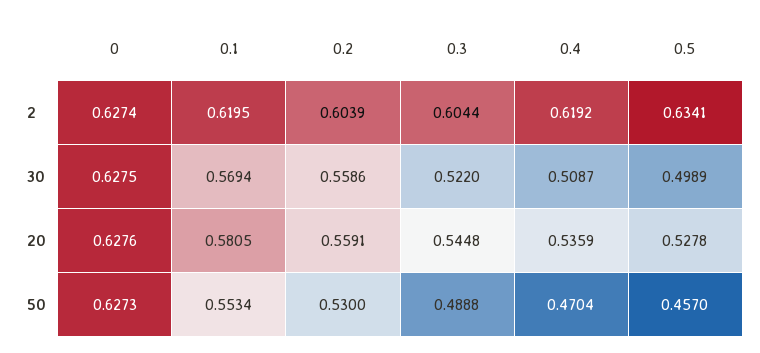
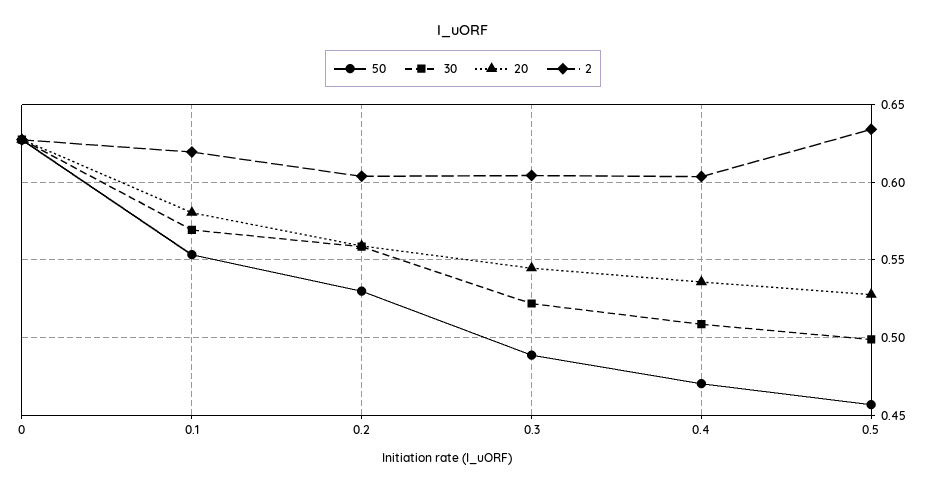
  {
    "2": {
      "0": 0.6274,
      "0.1": 0.6195,
      "0.2": 0.6039,
      "0.3": 0.6044,
-     "0.4": 0.6192,
+     "0.4": 0.605,
      "0.5": 0.6341
    },
    "30": {
      "0": 0.6275,
      "0.1": 0.5694,
      "0.2": 0.5586,
      "0.3": 0.522,
      "0.4": 0.5087,
      "0.5": 0.4989
    },
    "20": {
      "0": 0.6276,
      "0.1": 0.5805,
      "0.2": 0.5591,
      "0.3": 0.5448,
      "0.4": 0.5359,
      "0.5": 0.5278
    },
    "50": {
      "0": 0.6273,
      "0.1": 0.5534,
      "0.2": 0.53,
      "0.3": 0.4888,
      "0.4": 0.4704,
      "0.5": 0.457
    }
  }

